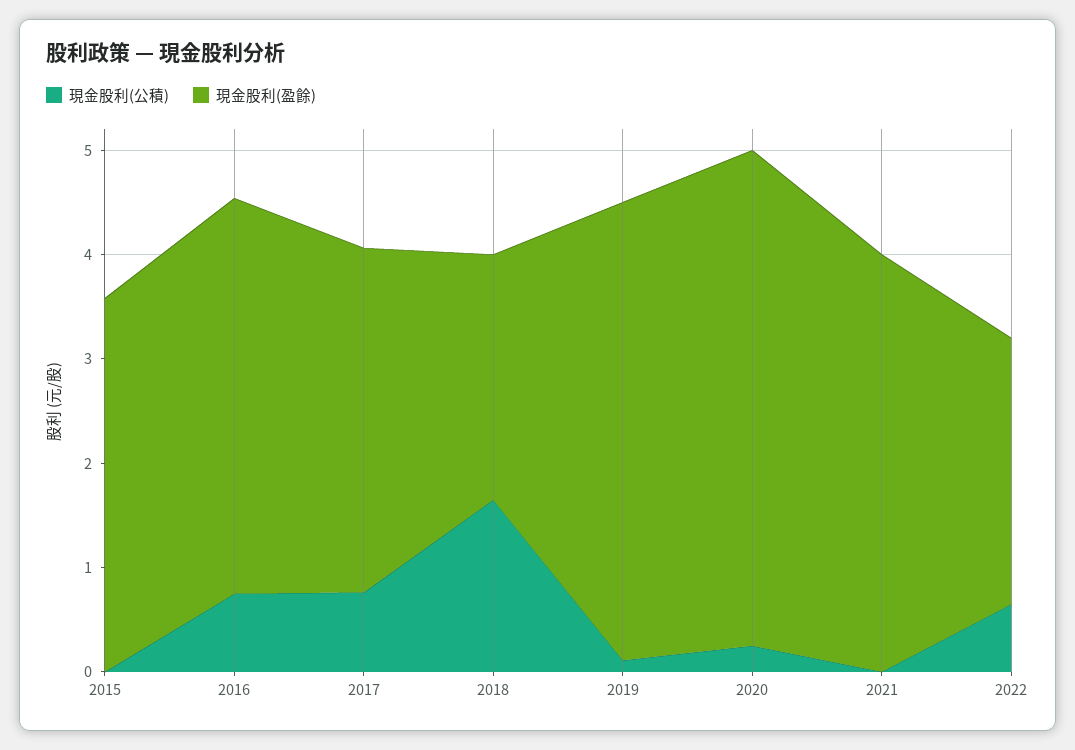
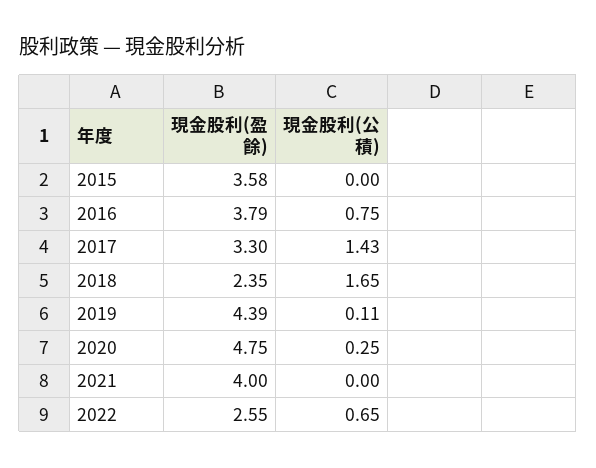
  {
    "現金股利(公積)": {
      "2015": 0,
      "2016": 0.75,
-     "2017": 0.8,
+     "2017": 1.43,
      "2018": 1.65,
      "2019": 0.11,
      "2020": 0.25,
      "2021": 0,
      "2022": 0.65
    },
    "現金股利(盈餘)": {
      "2015": 3.58,
      "2016": 3.79,
      "2017": 3.3,
      "2018": 2.35,
      "2019": 4.39,
      "2020": 4.75,
      "2021": 4,
      "2022": 2.55
    }
  }

